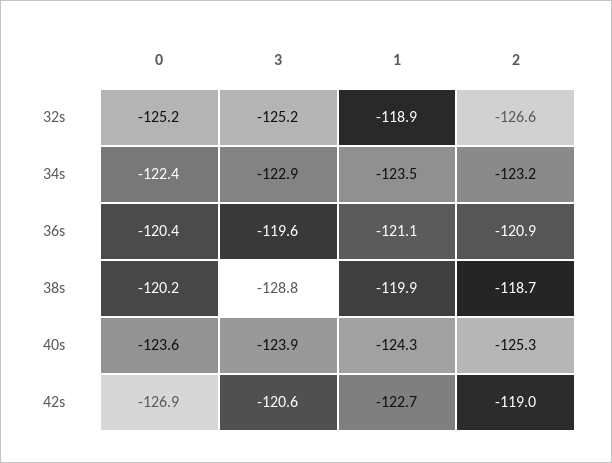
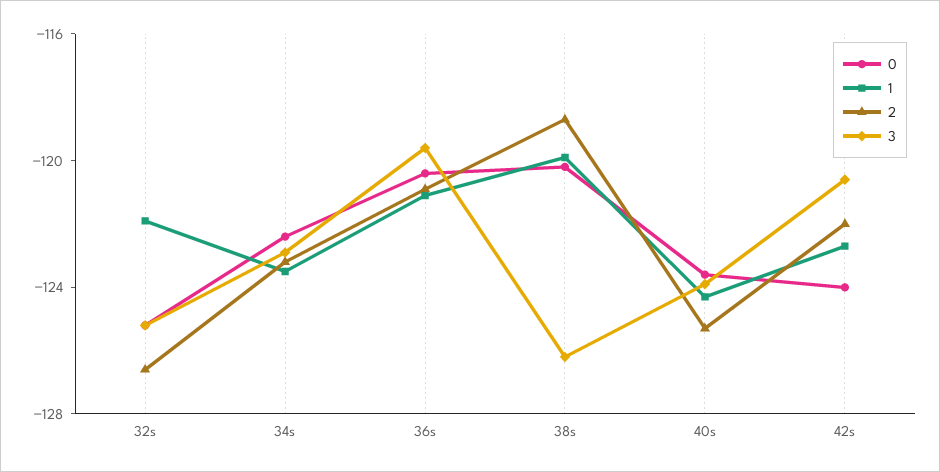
  {
    "0": {
      "32s": -125.2,
      "34s": -122.4,
      "36s": -120.4,
      "38s": -120.2,
      "40s": -123.6,
-     "42s": -126.9
+     "42s": -124
    },
    "3": {
      "32s": -125.2,
      "34s": -122.9,
      "36s": -119.6,
-     "38s": -128.8,
+     "38s": -126,
      "40s": -123.9,
      "42s": -120.6
    },
    "1": {
-     "32s": -118.9,
+     "32s": -122,
      "34s": -123.5,
      "36s": -121.1,
      "38s": -119.9,
      "40s": -124.3,
      "42s": -122.7
    },
    "2": {
      "32s": -126.6,
      "34s": -123.2,
      "36s": -120.9,
      "38s": -118.7,
      "40s": -125.3,
-     "42s": -119
+     "42s": -122
    }
  }

